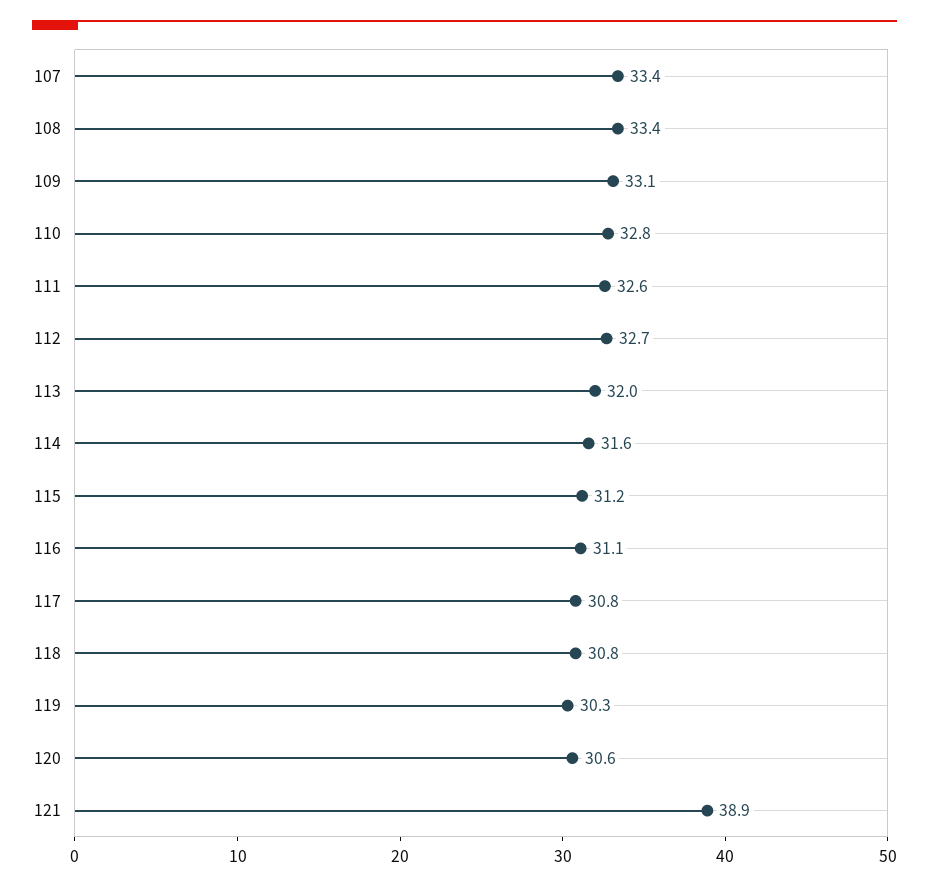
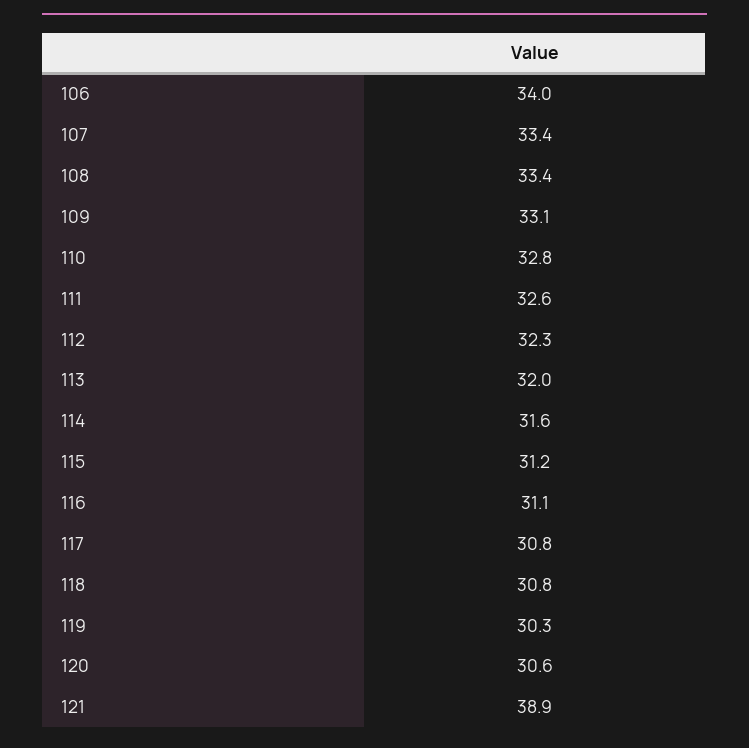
  {
    "107": 33.4,
    "108": 33.4,
    "109": 33.1,
    "110": 32.8,
    "111": 32.6,
-   "112": 32.7,
+   "112": 32.3,
    "113": 32,
    "114": 31.6,
    "115": 31.2,
    "116": 31.1,
    "117": 30.8,
    "118": 30.8,
    "119": 30.3,
    "120": 30.6,
-   "121": 38.9
+   "121": 38.9,
+   "106": 34
  }

